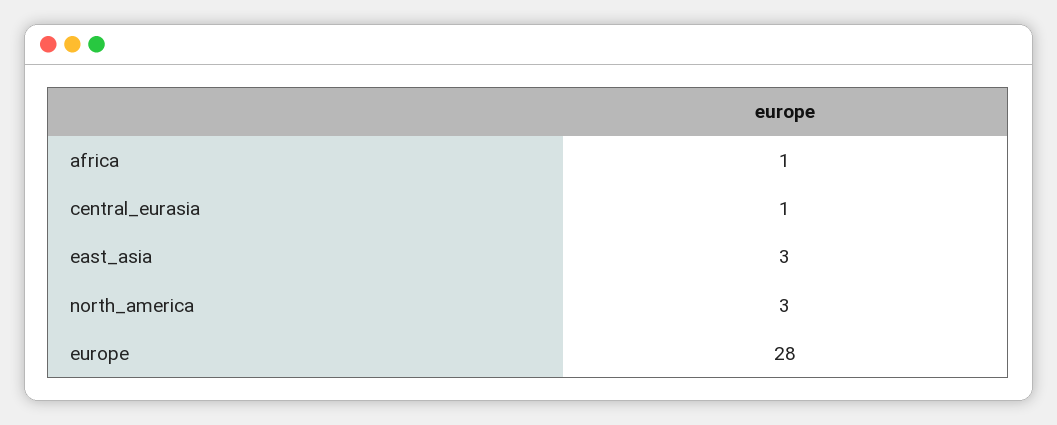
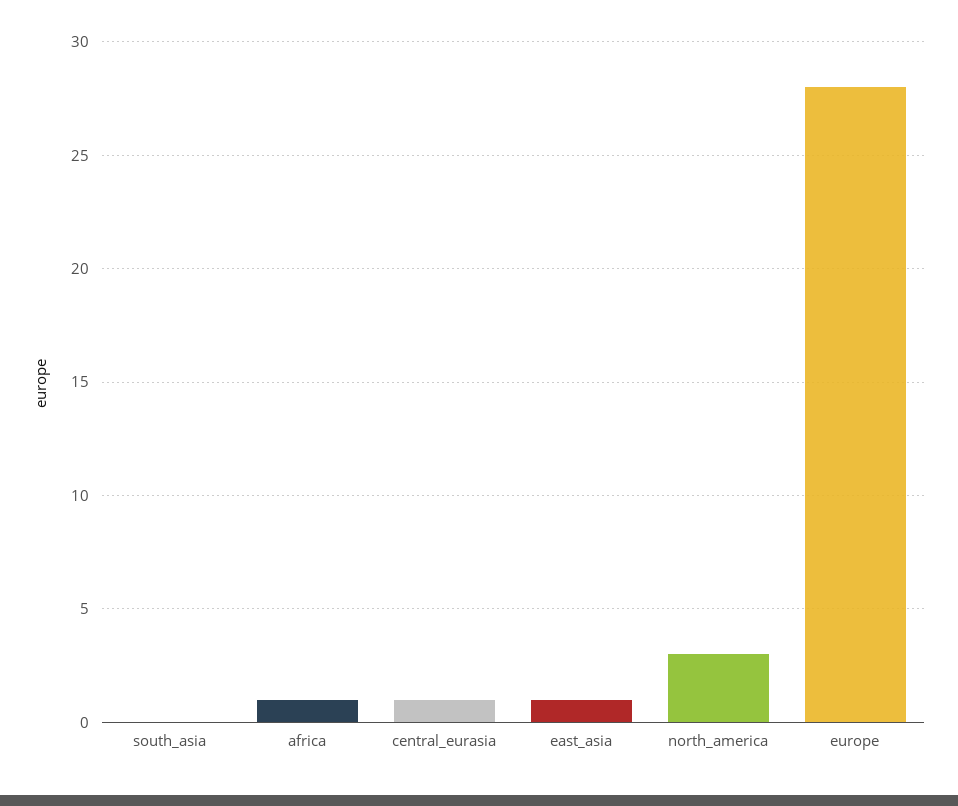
  {
    "africa": 1,
    "central_eurasia": 1,
-   "east_asia": 3,
+   "east_asia": 1,
    "north_america": 3,
-   "europe": 28
+   "europe": 28,
+   "south_asia": 0
  }

